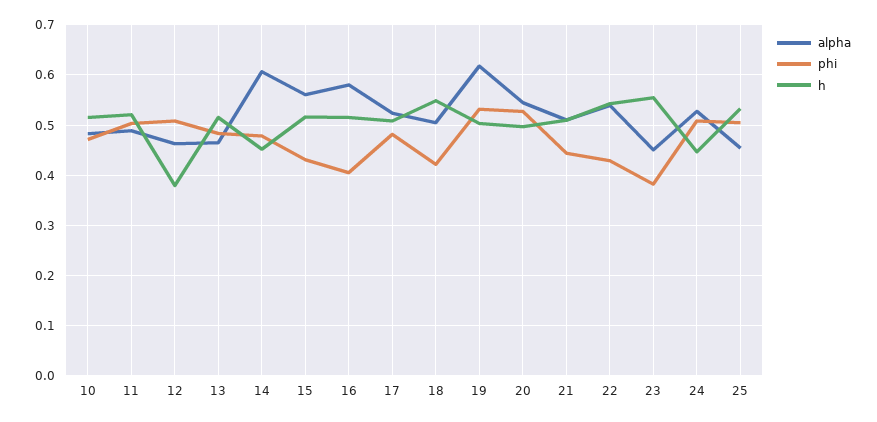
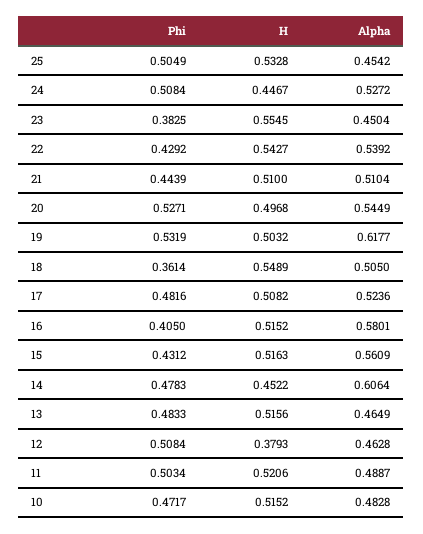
  {
    "alpha": {
      "10": 0.4828,
      "11": 0.4887,
      "12": 0.4628,
      "13": 0.4649,
      "14": 0.6064,
      "15": 0.5609,
      "16": 0.5801,
      "17": 0.5236,
      "18": 0.505,
      "19": 0.6177,
      "20": 0.5449,
      "21": 0.5104,
      "22": 0.5392,
      "23": 0.4504,
      "24": 0.5272,
      "25": 0.4542
    },
    "phi": {
      "10": 0.4717,
      "11": 0.5034,
      "12": 0.5084,
      "13": 0.4833,
      "14": 0.4783,
      "15": 0.4312,
      "16": 0.405,
      "17": 0.4816,
-     "18": 0.42,
+     "18": 0.3614,
      "19": 0.5319,
      "20": 0.5271,
      "21": 0.4439,
      "22": 0.4292,
      "23": 0.3825,
      "24": 0.5084,
      "25": 0.5049
    },
    "h": {
      "10": 0.5152,
      "11": 0.5206,
      "12": 0.3793,
      "13": 0.5156,
      "14": 0.4522,
      "15": 0.5163,
      "16": 0.5152,
      "17": 0.5082,
      "18": 0.5489,
      "19": 0.5032,
      "20": 0.4968,
      "21": 0.51,
      "22": 0.5427,
      "23": 0.5545,
      "24": 0.4467,
      "25": 0.5328
    }
  }

